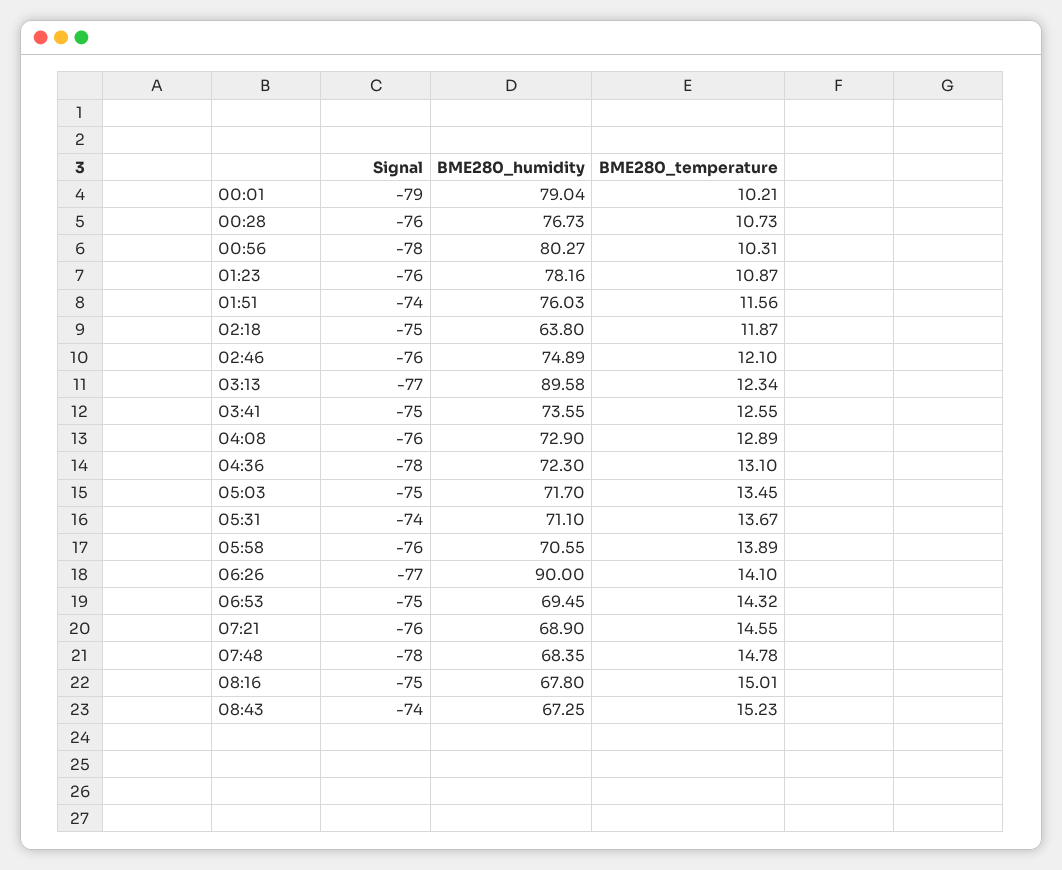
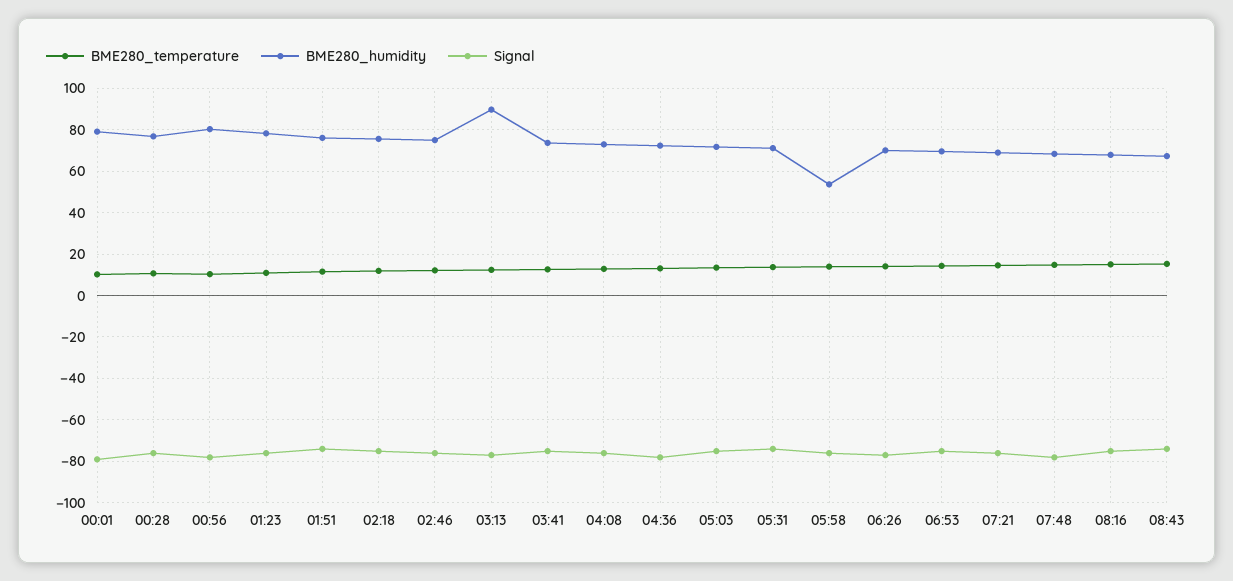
  {
    "Signal": {
      "00:01": -79,
      "00:28": -76,
      "00:56": -78,
      "01:23": -76,
      "01:51": -74,
      "02:18": -75,
      "02:46": -76,
      "03:13": -77,
      "03:41": -75,
      "04:08": -76,
      "04:36": -78,
      "05:03": -75,
      "05:31": -74,
      "05:58": -76,
      "06:26": -77,
      "06:53": -75,
      "07:21": -76,
      "07:48": -78,
      "08:16": -75,
      "08:43": -74
    },
    "BME280_humidity": {
      "00:01": 79.04,
      "00:28": 76.73,
      "00:56": 80.27,
      "01:23": 78.16,
      "01:51": 76.03,
-     "02:18": 63.8,
+     "02:18": 75,
      "02:46": 74.89,
      "03:13": 89.58,
      "03:41": 73.55,
      "04:08": 72.9,
      "04:36": 72.3,
      "05:03": 71.7,
      "05:31": 71.1,
-     "05:58": 70.55,
+     "05:58": 55,
-     "06:26": 90,
+     "06:26": 70,
      "06:53": 69.45,
      "07:21": 68.9,
      "07:48": 68.35,
      "08:16": 67.8,
      "08:43": 67.25
    },
    "BME280_temperature": {
      "00:01": 10.21,
      "00:28": 10.73,
      "00:56": 10.31,
      "01:23": 10.87,
      "01:51": 11.56,
      "02:18": 11.87,
      "02:46": 12.1,
      "03:13": 12.34,
      "03:41": 12.55,
      "04:08": 12.89,
      "04:36": 13.1,
      "05:03": 13.45,
      "05:31": 13.67,
      "05:58": 13.89,
      "06:26": 14.1,
      "06:53": 14.32,
      "07:21": 14.55,
      "07:48": 14.78,
      "08:16": 15.01,
      "08:43": 15.23
    }
  }

